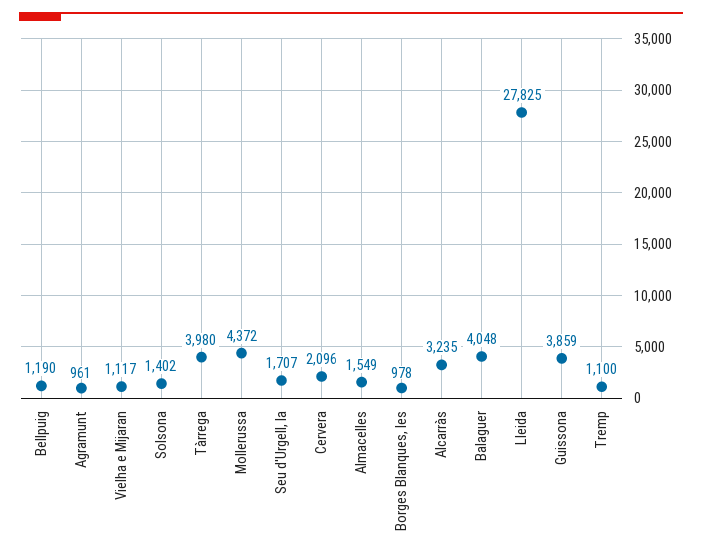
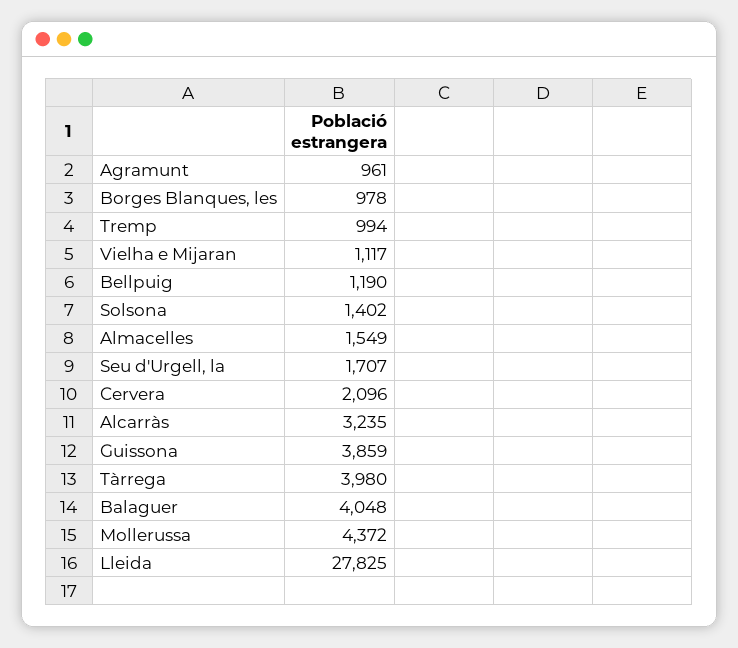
  {
    "Bellpuig": 1190,
    "Agramunt": 961,
    "Vielha e Mijaran": 1117,
    "Solsona": 1402,
    "Tàrrega": 3980,
    "Mollerussa": 4372,
    "Seu d'Urgell, la": 1707,
    "Cervera": 2096,
    "Almacelles": 1549,
    "Borges Blanques, les": 978,
    "Alcarràs": 3235,
    "Balaguer": 4048,
    "Lleida": 27825,
    "Guissona": 3859,
-   "Tremp": 1100
+   "Tremp": 994
  }

